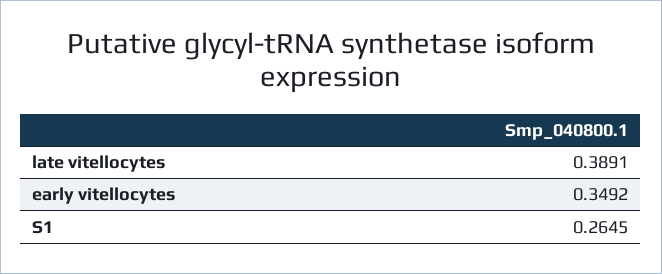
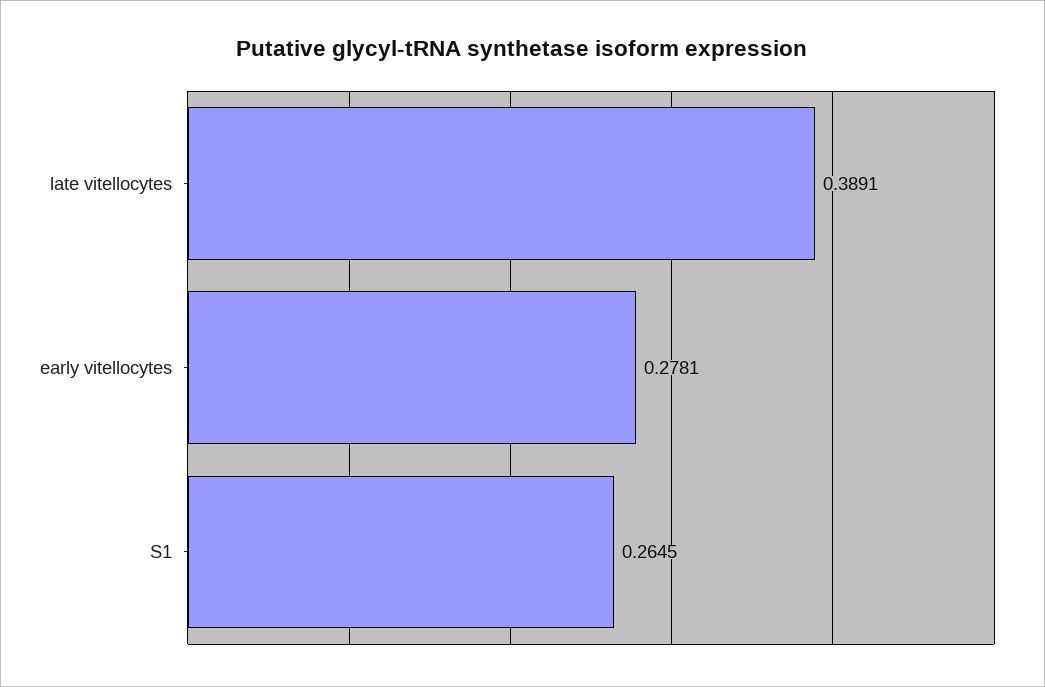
  {
    "late vitellocytes": 0.3891,
-   "early vitellocytes": 0.3492,
+   "early vitellocytes": 0.2781,
    "S1": 0.2645
  }

